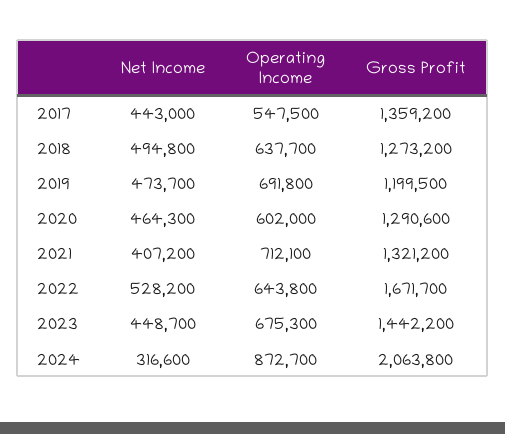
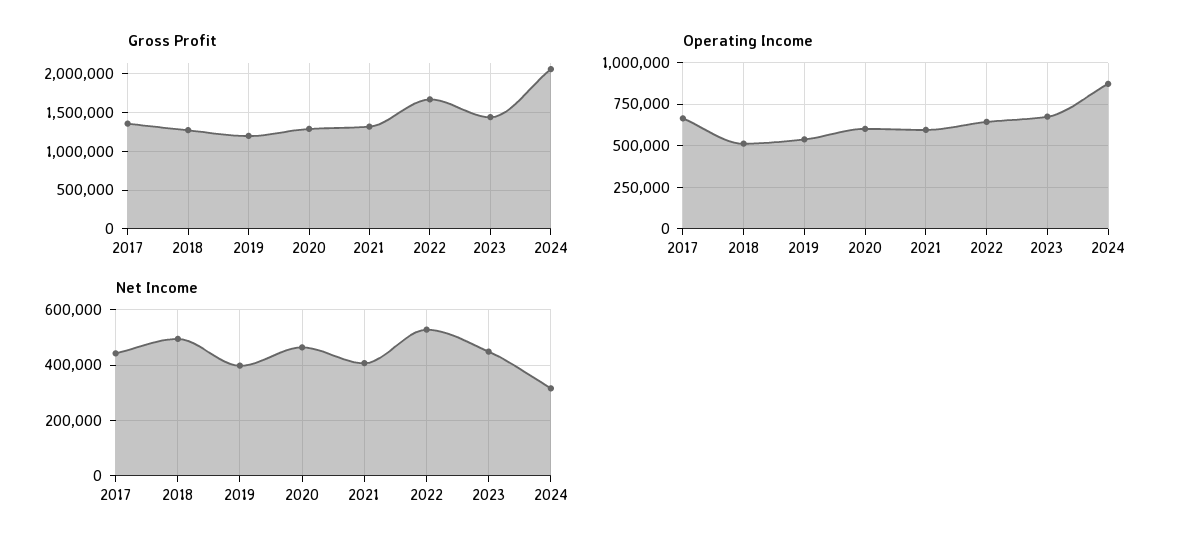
  {
    "Net Income": {
      "2017": 443000,
      "2018": 494800,
-     "2019": 473700,
+     "2019": 400000,
      "2020": 464300,
      "2021": 407200,
      "2022": 528200,
      "2023": 448700,
      "2024": 316600
    },
    "Operating Income": {
-     "2017": 547500,
+     "2017": 650000,
-     "2018": 637700,
+     "2018": 500000,
-     "2019": 691800,
+     "2019": 550000,
      "2020": 602000,
-     "2021": 712100,
+     "2021": 600000,
      "2022": 643800,
      "2023": 675300,
      "2024": 872700
    },
    "Gross Profit": {
      "2017": 1359200,
      "2018": 1273200,
      "2019": 1199500,
      "2020": 1290600,
      "2021": 1321200,
      "2022": 1671700,
      "2023": 1442200,
      "2024": 2063800
    }
  }

